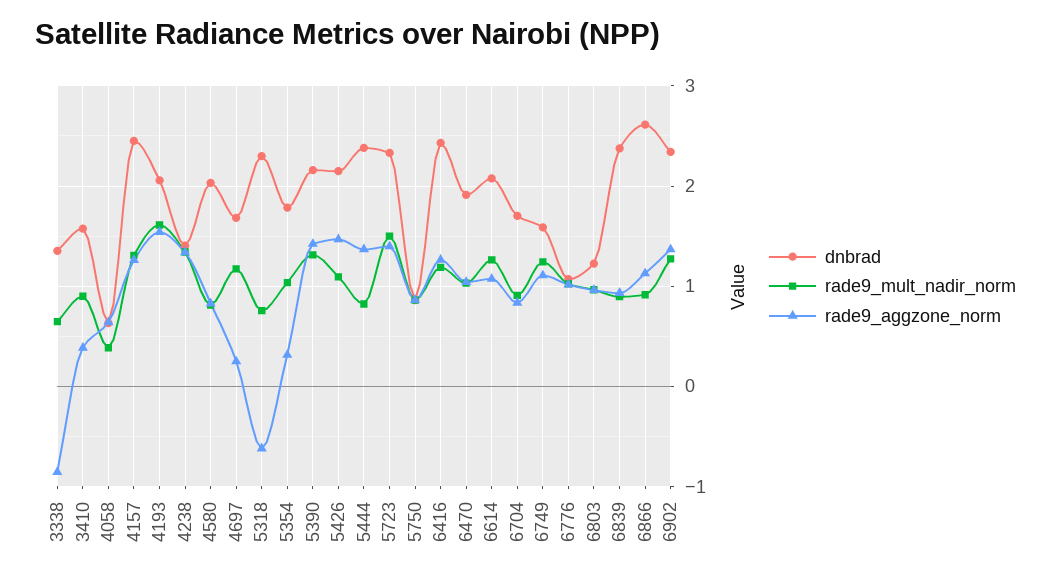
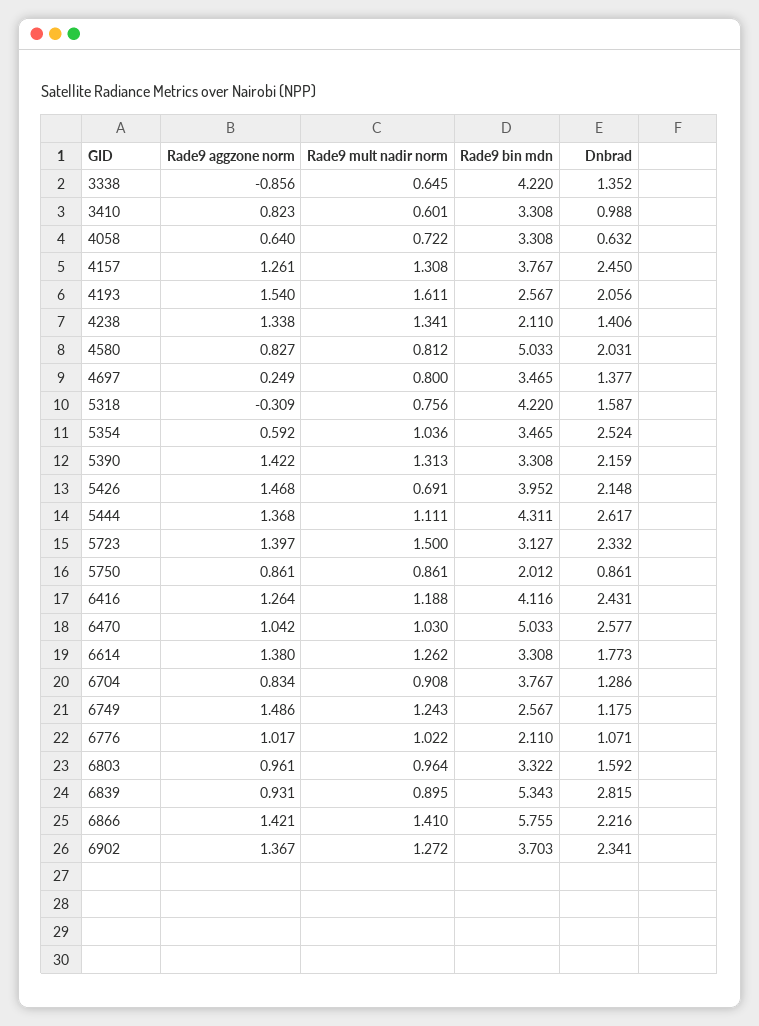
  {
    "dnbrad": {
      "3338": 1.352,
-     "3410": 1.6,
+     "3410": 0.988,
      "4058": 0.632,
      "4157": 2.45,
      "4193": 2.056,
      "4238": 1.406,
      "4580": 2.031,
-     "4697": 1.7,
+     "4697": 1.377,
-     "5318": 2.3,
+     "5318": 1.587,
-     "5354": 1.8,
+     "5354": 2.524,
      "5390": 2.159,
      "5426": 2.148,
-     "5444": 2.4,
+     "5444": 2.617,
      "5723": 2.332,
      "5750": 0.861,
      "6416": 2.431,
-     "6470": 1.9,
+     "6470": 2.577,
-     "6614": 2.1,
+     "6614": 1.773,
-     "6704": 1.7,
+     "6704": 1.286,
-     "6749": 1.6,
+     "6749": 1.175,
      "6776": 1.071,
-     "6803": 1.2,
+     "6803": 1.592,
-     "6839": 2.4,
+     "6839": 2.815,
-     "6866": 2.6,
+     "6866": 2.216,
      "6902": 2.341
    },
    "rade9_mult_nadir_norm": {
      "3338": 0.645,
-     "3410": 0.9,
+     "3410": 0.601,
-     "4058": 0.4,
+     "4058": 0.722,
      "4157": 1.308,
      "4193": 1.611,
      "4238": 1.341,
      "4580": 0.812,
-     "4697": 1.2,
+     "4697": 0.8,
      "5318": 0.756,
      "5354": 1.036,
      "5390": 1.313,
-     "5426": 1.1,
+     "5426": 0.691,
-     "5444": 0.8,
+     "5444": 1.111,
      "5723": 1.5,
      "5750": 0.861,
      "6416": 1.188,
      "6470": 1.03,
      "6614": 1.262,
      "6704": 0.908,
      "6749": 1.243,
      "6776": 1.022,
      "6803": 0.964,
      "6839": 0.895,
-     "6866": 0.9,
+     "6866": 1.41,
      "6902": 1.272
    },
    "rade9_aggzone_norm": {
      "3338": -0.856,
-     "3410": 0.4,
+     "3410": 0.823,
      "4058": 0.64,
      "4157": 1.261,
      "4193": 1.54,
      "4238": 1.338,
      "4580": 0.827,
      "4697": 0.249,
-     "5318": -0.6,
+     "5318": -0.309,
-     "5354": 0.3,
+     "5354": 0.592,
      "5390": 1.422,
      "5426": 1.468,
      "5444": 1.368,
      "5723": 1.397,
      "5750": 0.861,
      "6416": 1.264,
      "6470": 1.042,
-     "6614": 1.1,
+     "6614": 1.38,
      "6704": 0.834,
-     "6749": 1.1,
+     "6749": 1.486,
      "6776": 1.017,
      "6803": 0.961,
      "6839": 0.931,
-     "6866": 1.1,
+     "6866": 1.421,
      "6902": 1.367
-   }
+   },
+   "Rade9 bin mdn": {
+     "3338": 4.22,
+     "3410": 3.308,
+     "4058": 3.308,
+     "4157": 3.767,
+     "4193": 2.567,
+     "4238": 2.11,
+     "4580": 5.033,
+     "4697": 3.465,
+     "5318": 4.22,
+     "5354": 3.465,
+     "5390": 3.308,
+     "5426": 3.952,
+     "5444": 4.311,
+     "5723": 3.127,
+     "5750": 2.012,
+     "6416": 4.116,
+     "6470": 5.033,
+     "6614": 3.308,
+     "6704": 3.767,
+     "6749": 2.567,
+     "6776": 2.11,
+     "6803": 3.322,
+     "6839": 5.343,
+     "6866": 5.755,
+     "6902": 3.703
+   }
  }

